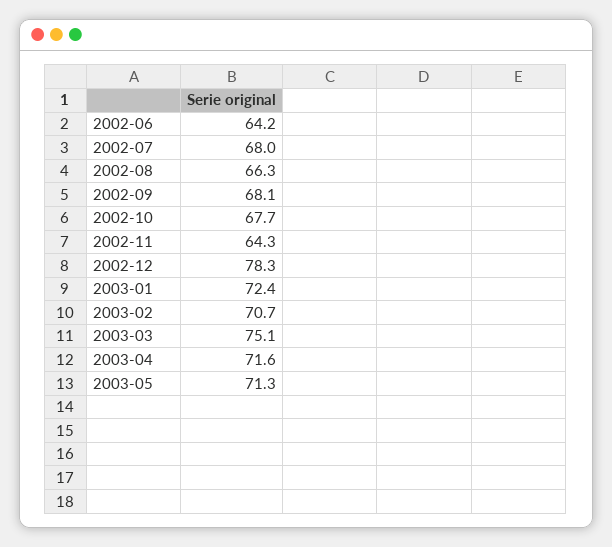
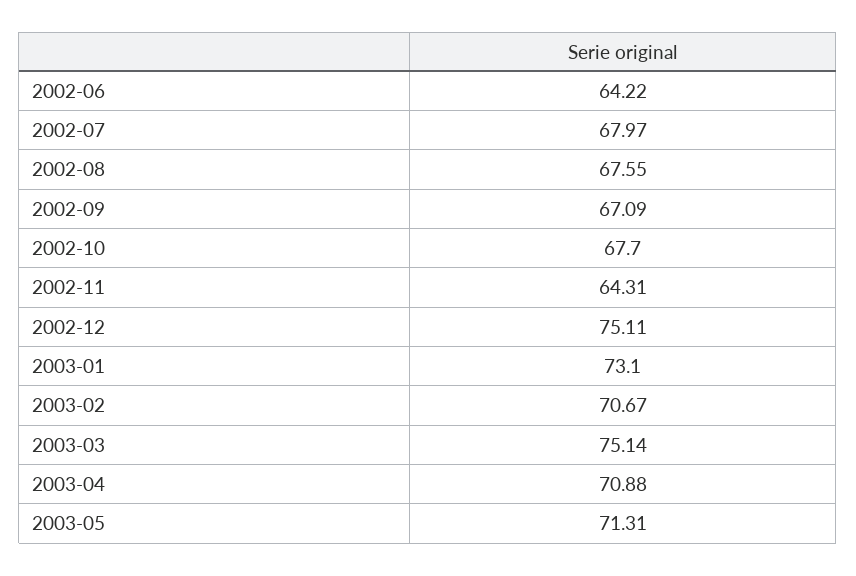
  {
    "2002-06": 64.22,
    "2002-07": 67.97,
-   "2002-08": 66.3,
+   "2002-08": 67.55,
-   "2002-09": 68.1,
+   "2002-09": 67.09,
    "2002-10": 67.7,
    "2002-11": 64.31,
-   "2002-12": 78.3,
+   "2002-12": 75.11,
-   "2003-01": 72.4,
+   "2003-01": 73.1,
    "2003-02": 70.67,
    "2003-03": 75.14,
-   "2003-04": 71.6,
+   "2003-04": 70.88,
    "2003-05": 71.31
  }

